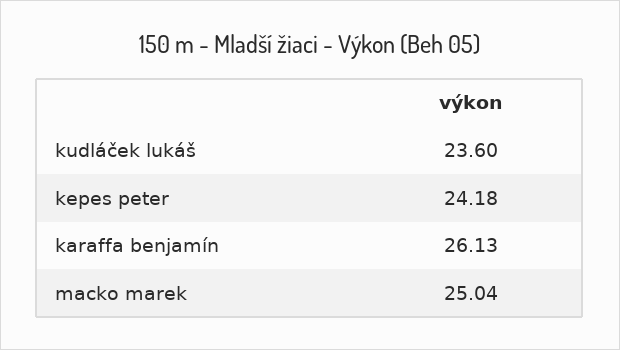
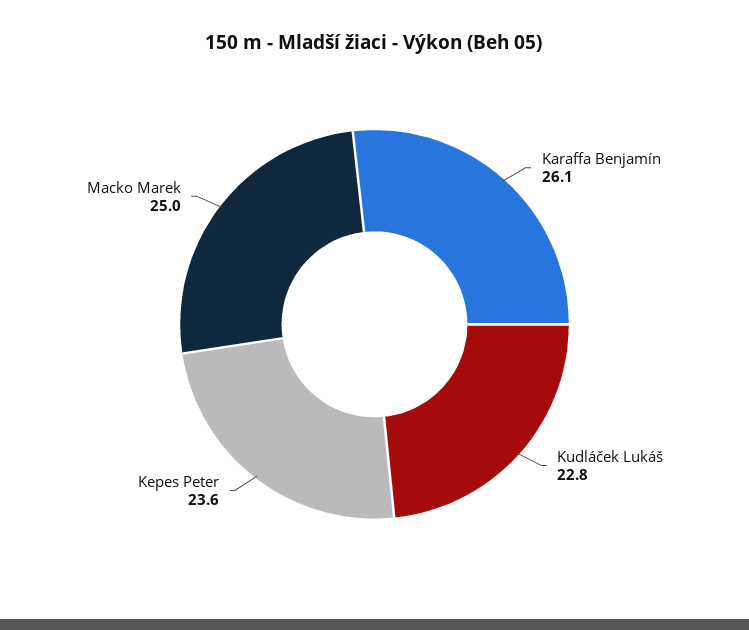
  {
-   "kudláček lukáš": 23.6,
+   "kudláček lukáš": 22.8,
-   "kepes peter": 24.18,
+   "kepes peter": 23.6,
    "karaffa benjamín": 26.13,
    "macko marek": 25.04
  }

